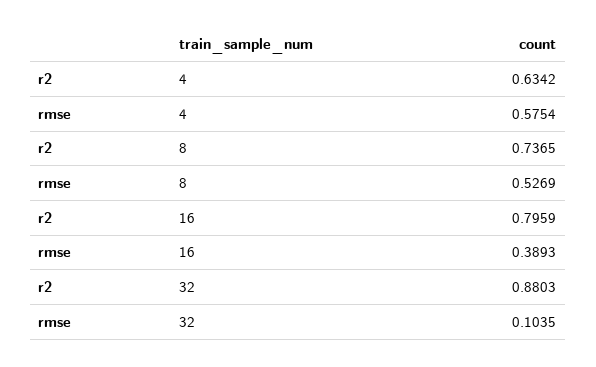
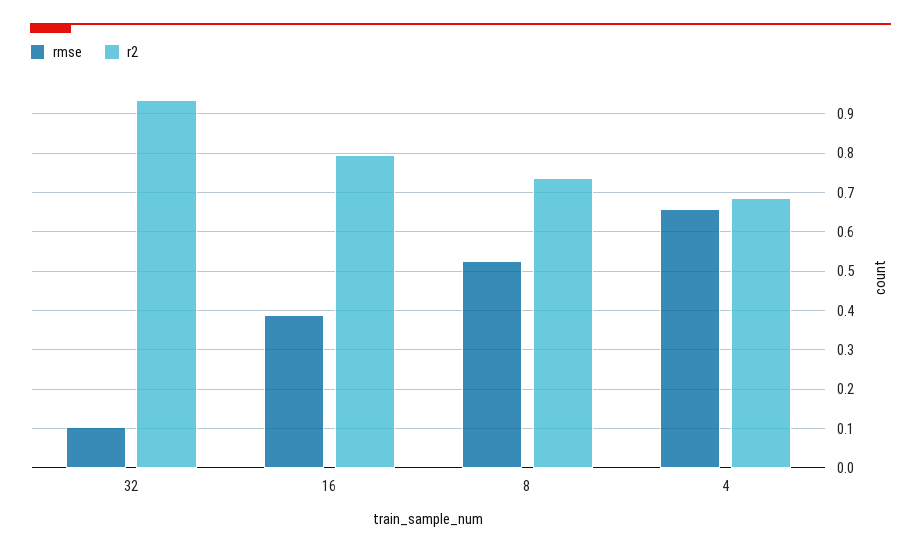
  {
    "r2": {
-     "4": 0.6342,
+     "4": 0.68,
      "8": 0.7365,
      "16": 0.7959,
-     "32": 0.8803
+     "32": 0.94
    },
    "rmse": {
-     "4": 0.5754,
+     "4": 0.66,
      "8": 0.5269,
      "16": 0.3893,
      "32": 0.1035
    }
  }

